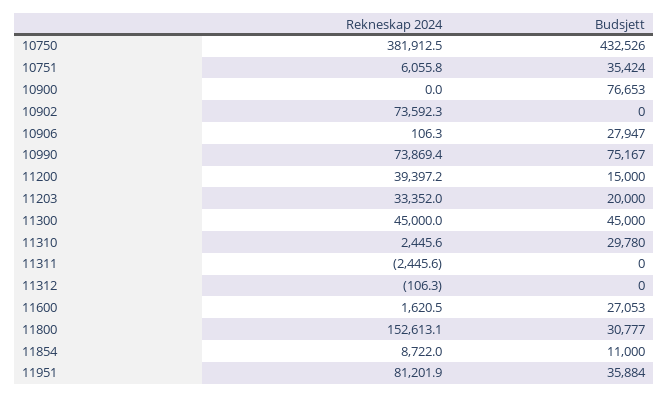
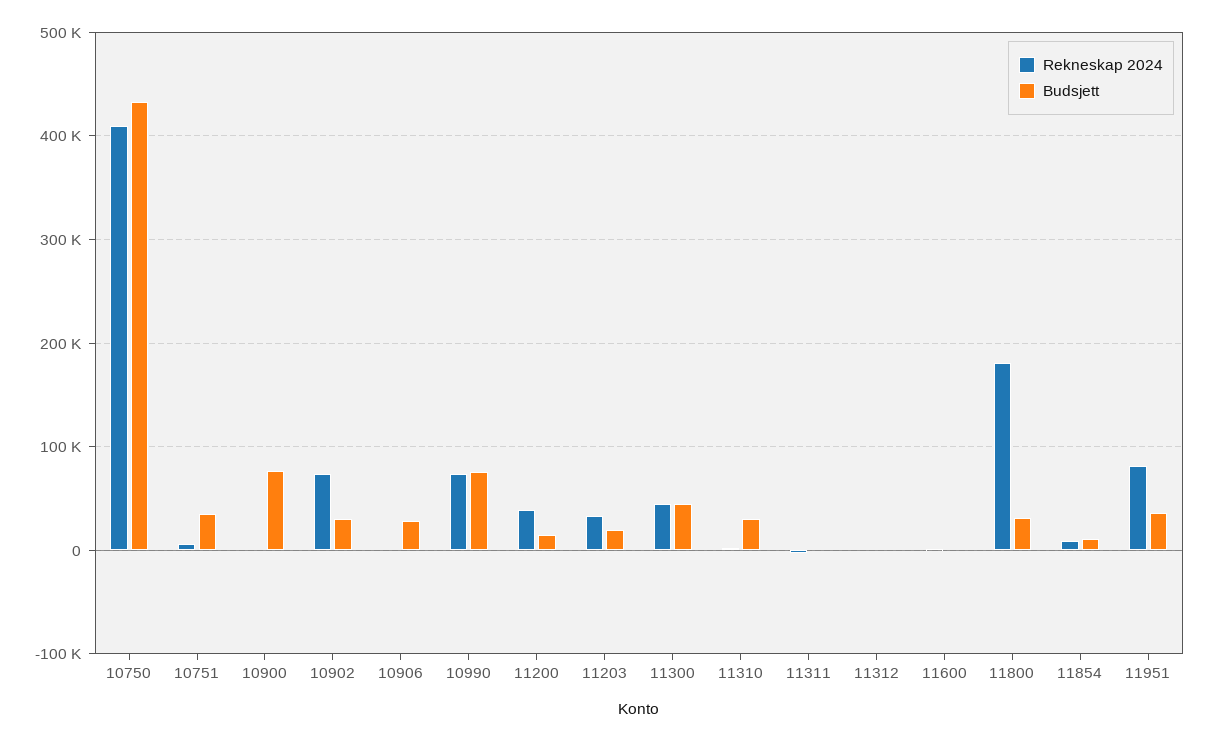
  {
    "Rekneskap 2024": {
-     "10750": 381912.5,
+     "10750": 410000,
      "10751": 6055.8,
      "10900": 0,
      "10902": 73592.3,
      "10906": 106.3,
      "10990": 73869.4,
      "11200": 39397.2,
      "11203": 33352,
      "11300": 45000,
      "11310": 2445.6,
      "11311": -2445.6,
      "11312": -106.3,
      "11600": 1620.5,
-     "11800": 152613.1,
+     "11800": 180000,
      "11854": 8722,
      "11951": 81201.9
    },
    "Budsjett": {
      "10750": 432526,
      "10751": 35424,
      "10900": 76653,
-     "10902": 0,
+     "10902": 30000,
      "10906": 27947,
      "10990": 75167,
      "11200": 15000,
      "11203": 20000,
      "11300": 45000,
      "11310": 29780,
      "11311": 0,
      "11312": 0,
-     "11600": 27053,
+     "11600": 0,
      "11800": 30777,
      "11854": 11000,
      "11951": 35884
    }
  }

